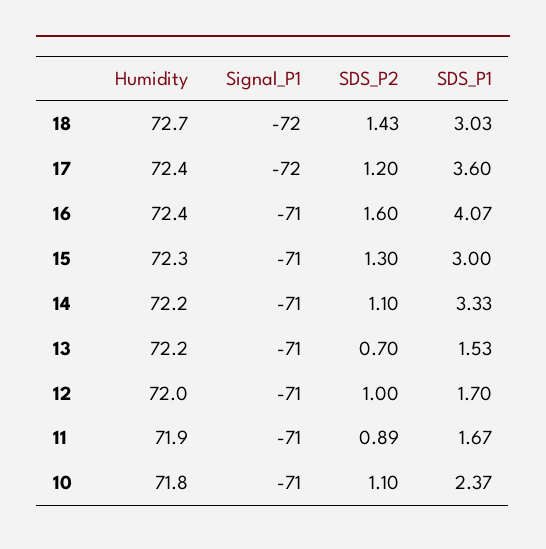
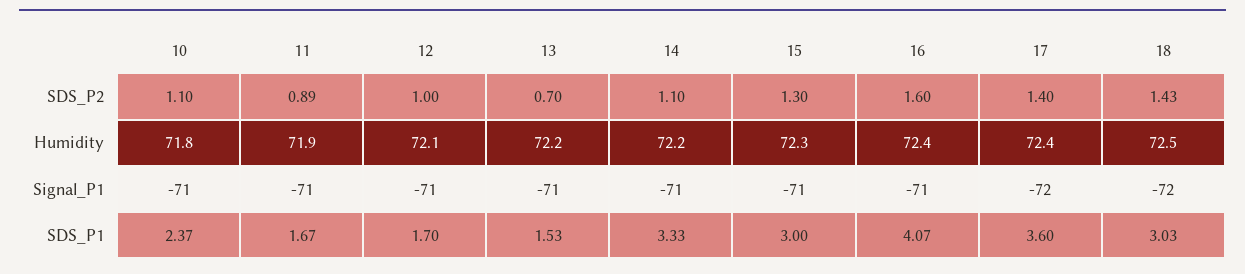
  {
    "Humidity": {
-     "18": 72.7,
+     "18": 72.5,
      "17": 72.4,
      "16": 72.4,
      "15": 72.3,
      "14": 72.2,
      "13": 72.2,
-     "12": 72,
+     "12": 72.1,
      "11": 71.9,
      "10": 71.8
    },
    "Signal_P1": {
      "18": -72,
      "17": -72,
      "16": -71,
      "15": -71,
      "14": -71,
      "13": -71,
      "12": -71,
      "11": -71,
      "10": -71
    },
    "SDS_P2": {
      "18": 1.43,
-     "17": 1.2,
+     "17": 1.4,
      "16": 1.6,
      "15": 1.3,
      "14": 1.1,
      "13": 0.7,
      "12": 1,
      "11": 0.89,
      "10": 1.1
    },
    "SDS_P1": {
      "18": 3.03,
      "17": 3.6,
      "16": 4.07,
      "15": 3,
      "14": 3.33,
      "13": 1.53,
      "12": 1.7,
      "11": 1.67,
      "10": 2.37
    }
  }

